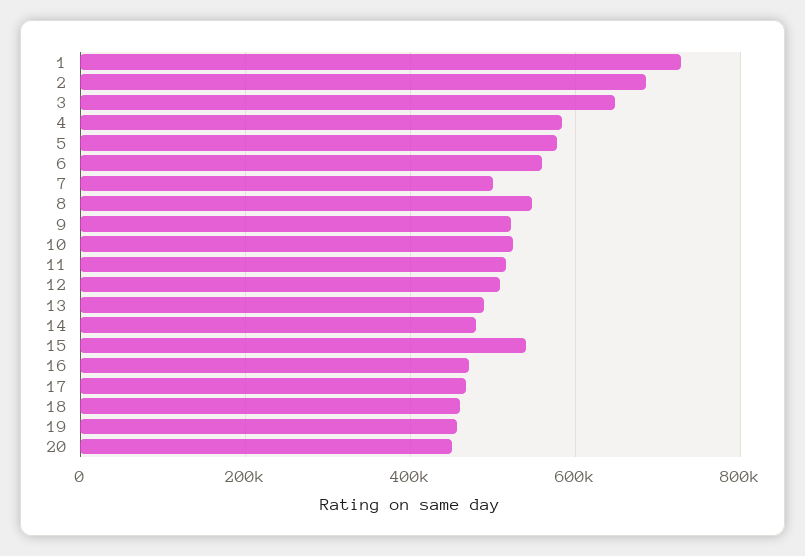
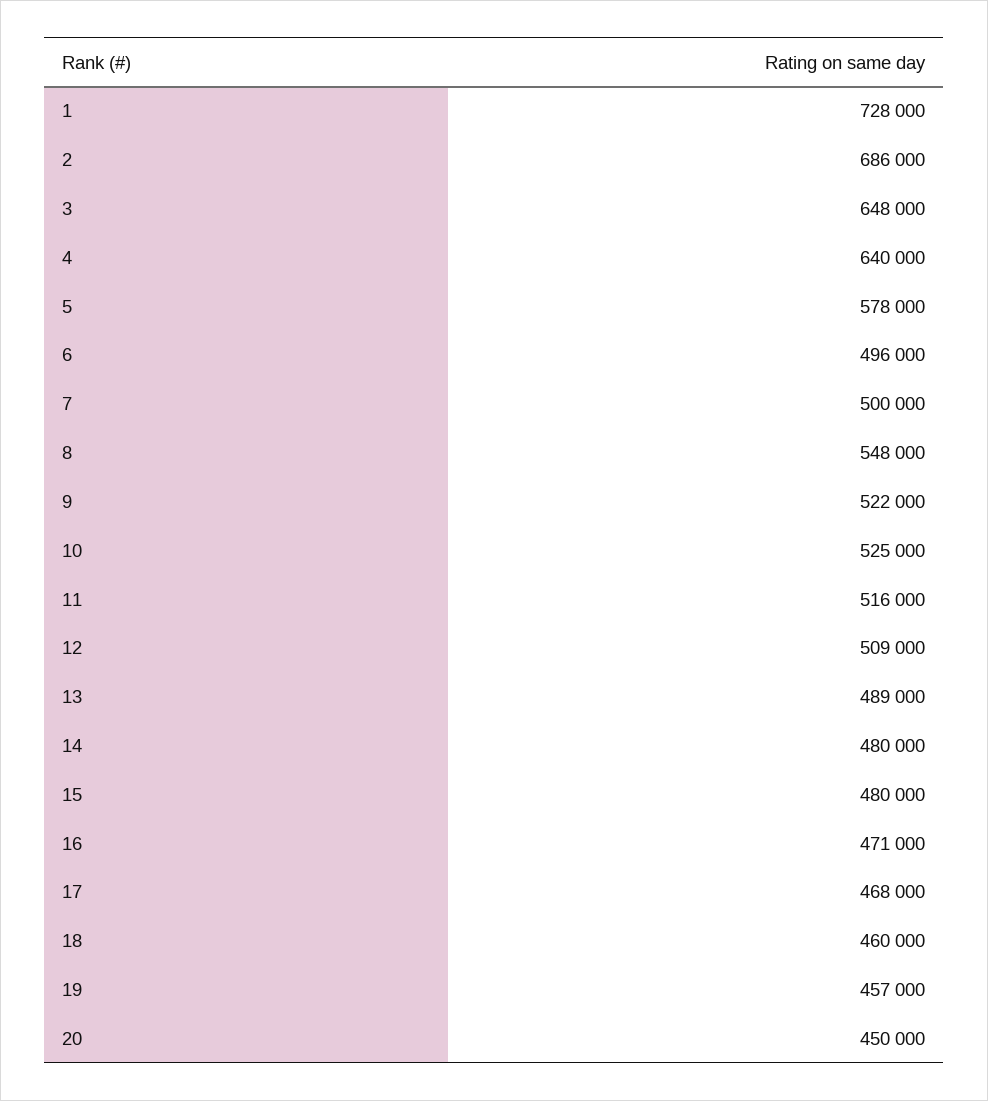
  {
    "1": 728000,
    "2": 686000,
    "3": 648000,
-   "4": 580000,
+   "4": 640000,
    "5": 578000,
-   "6": 560000,
+   "6": 496000,
    "7": 500000,
    "8": 548000,
    "9": 522000,
    "10": 525000,
    "11": 516000,
    "12": 509000,
    "13": 489000,
    "14": 480000,
-   "15": 540000,
+   "15": 480000,
    "16": 471000,
    "17": 468000,
    "18": 460000,
    "19": 457000,
    "20": 450000
  }

